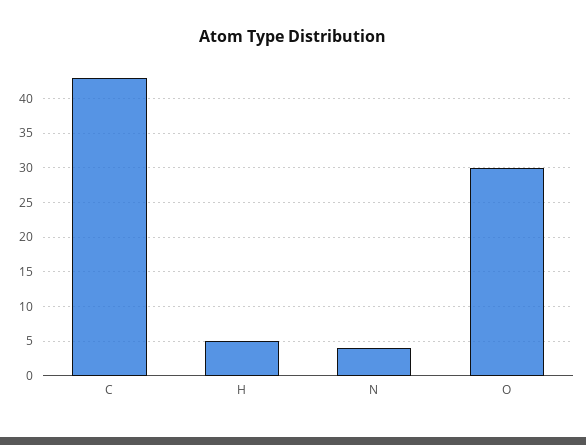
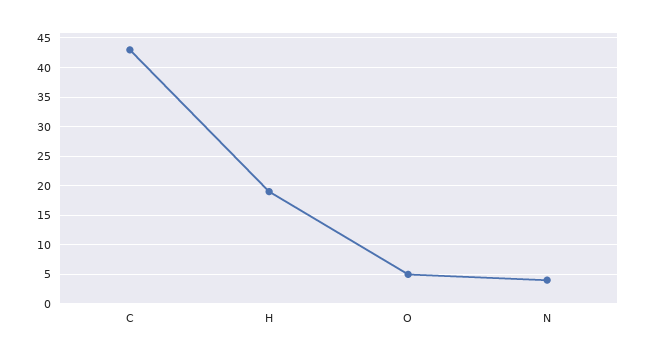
  {
    "C": 43,
-   "H": 5,
+   "H": 20,
    "N": 4,
-   "O": 30
+   "O": 5
  }

